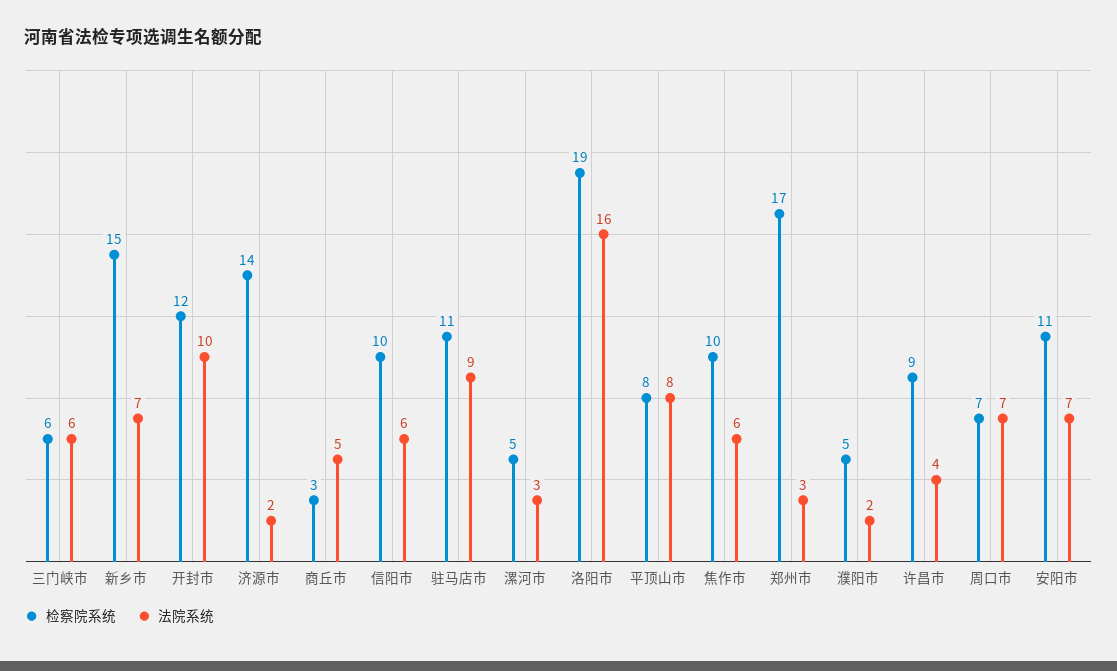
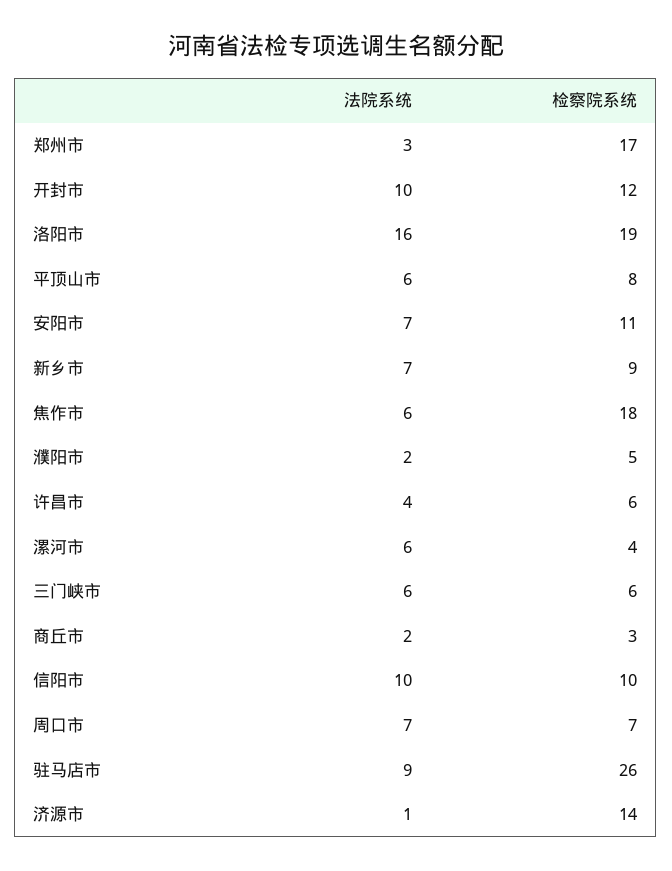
  {
    "检察院系统": {
      "三门峡市": 6,
-     "新乡市": 15,
+     "新乡市": 9,
      "开封市": 12,
      "济源市": 14,
      "商丘市": 3,
      "信阳市": 10,
-     "驻马店市": 11,
+     "驻马店市": 26,
-     "漯河市": 5,
+     "漯河市": 4,
      "洛阳市": 19,
      "平顶山市": 8,
-     "焦作市": 10,
+     "焦作市": 18,
      "郑州市": 17,
      "濮阳市": 5,
-     "许昌市": 9,
+     "许昌市": 6,
      "周口市": 7,
      "安阳市": 11
    },
    "法院系统": {
      "三门峡市": 6,
      "新乡市": 7,
      "开封市": 10,
-     "济源市": 2,
+     "济源市": 1,
-     "商丘市": 5,
+     "商丘市": 2,
-     "信阳市": 6,
+     "信阳市": 10,
      "驻马店市": 9,
-     "漯河市": 3,
+     "漯河市": 6,
      "洛阳市": 16,
-     "平顶山市": 8,
+     "平顶山市": 6,
      "焦作市": 6,
      "郑州市": 3,
      "濮阳市": 2,
      "许昌市": 4,
      "周口市": 7,
      "安阳市": 7
    }
  }

